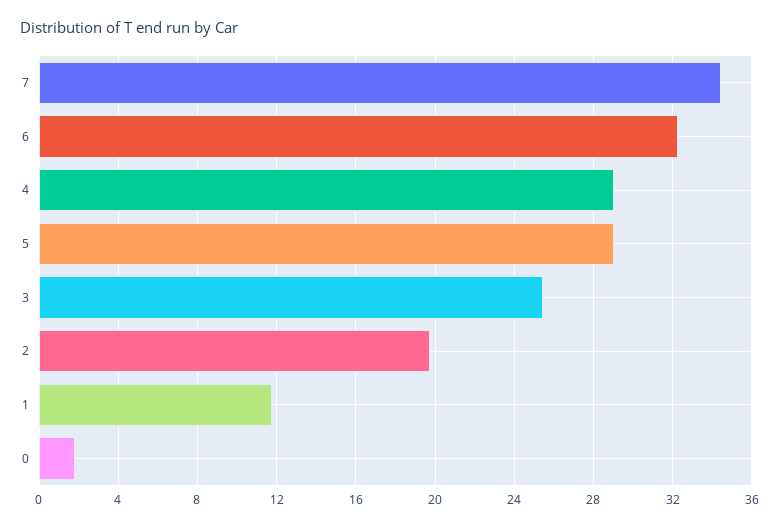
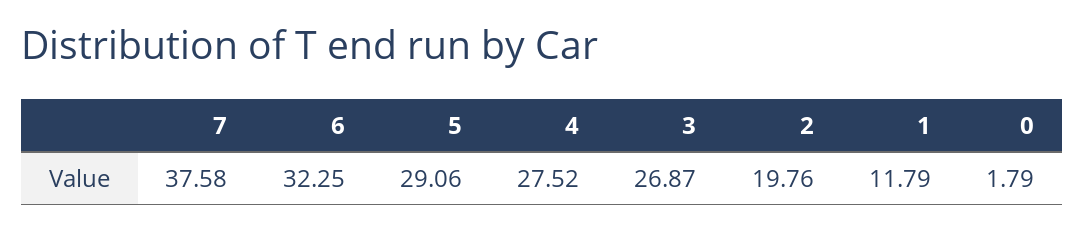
  {
-   "7": 34.5,
+   "7": 37.58,
    "6": 32.25,
-   "4": 29,
+   "4": 27.52,
    "5": 29.06,
-   "3": 25.5,
+   "3": 26.87,
    "2": 19.76,
    "1": 11.79,
    "0": 1.79
  }

